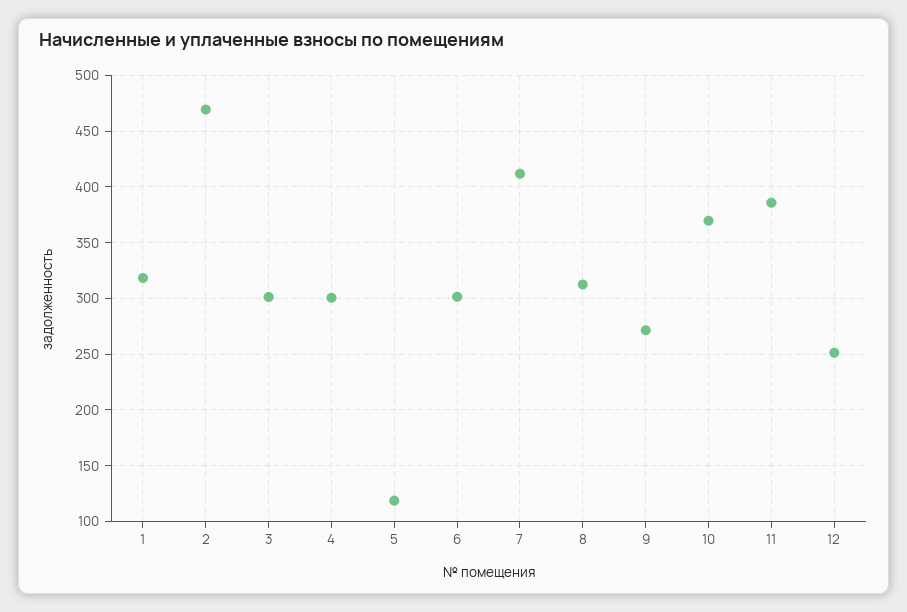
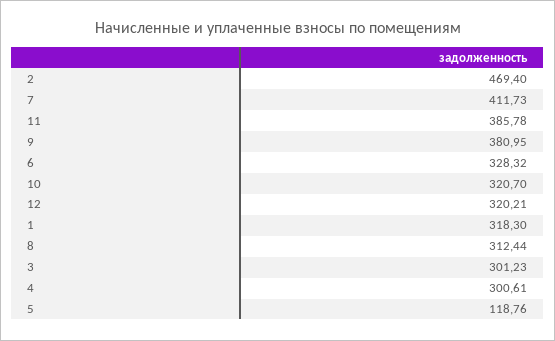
  {
    "1": 318.3,
    "2": 469.4,
    "3": 301.23,
    "4": 300.61,
    "5": 118.76,
-   "6": 300,
+   "6": 328.32,
    "7": 411.73,
    "8": 312.44,
-   "9": 270,
+   "9": 380.95,
-   "10": 370,
+   "10": 320.7,
    "11": 385.78,
-   "12": 250
+   "12": 320.21
  }

